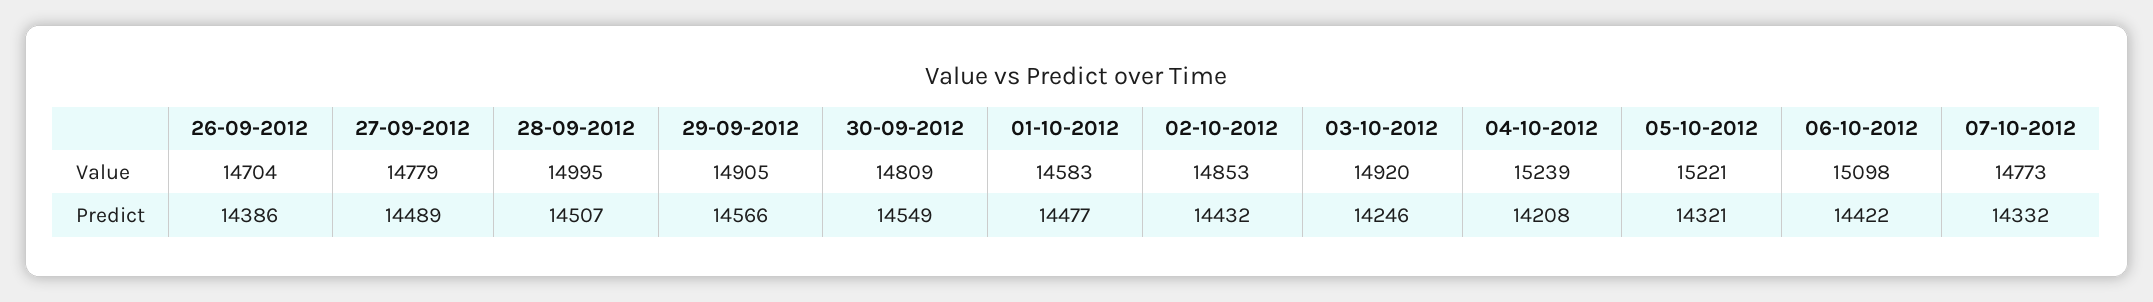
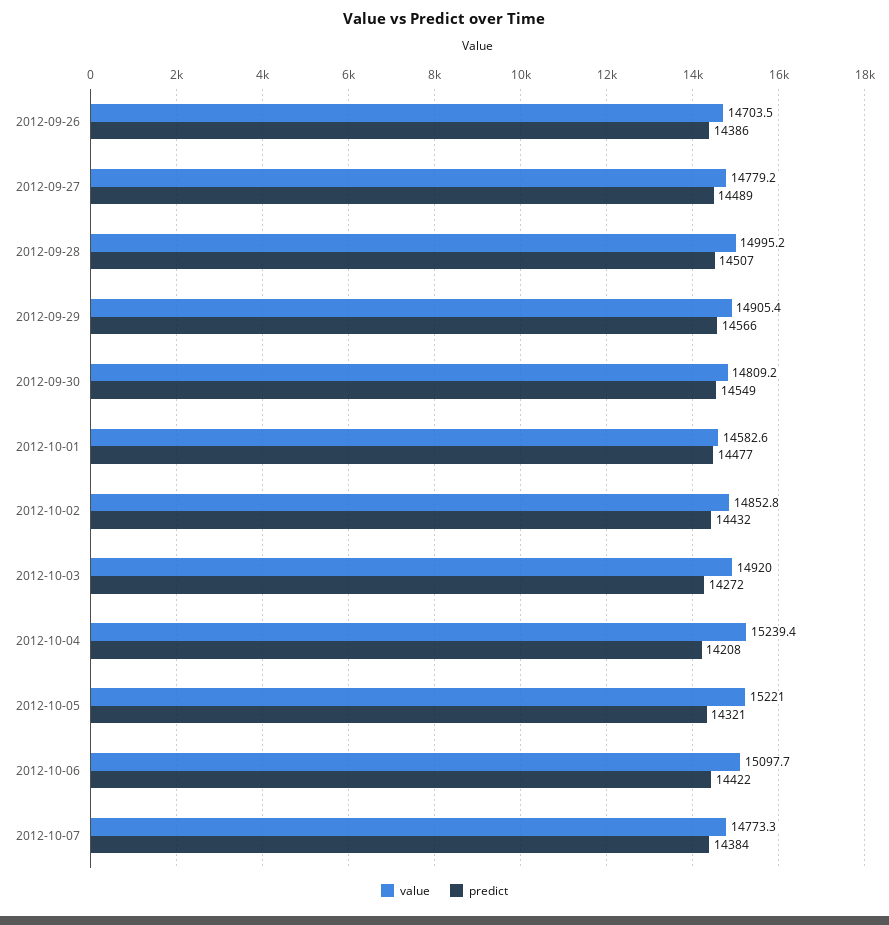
  {
    "Value": {
      "26-09-2012": 14703.5,
      "27-09-2012": 14779.2,
      "28-09-2012": 14995.2,
      "29-09-2012": 14905.4,
      "30-09-2012": 14809.2,
      "01-10-2012": 14582.6,
      "02-10-2012": 14852.8,
      "03-10-2012": 14920,
      "04-10-2012": 15239.4,
      "05-10-2012": 15221,
      "06-10-2012": 15097.7,
      "07-10-2012": 14773.3
    },
    "Predict": {
      "26-09-2012": 14386,
      "27-09-2012": 14489,
      "28-09-2012": 14507,
      "29-09-2012": 14566,
      "30-09-2012": 14549,
      "01-10-2012": 14477,
      "02-10-2012": 14432,
-     "03-10-2012": 14246,
+     "03-10-2012": 14272,
      "04-10-2012": 14208,
      "05-10-2012": 14321,
      "06-10-2012": 14422,
-     "07-10-2012": 14332
+     "07-10-2012": 14384
    }
  }

